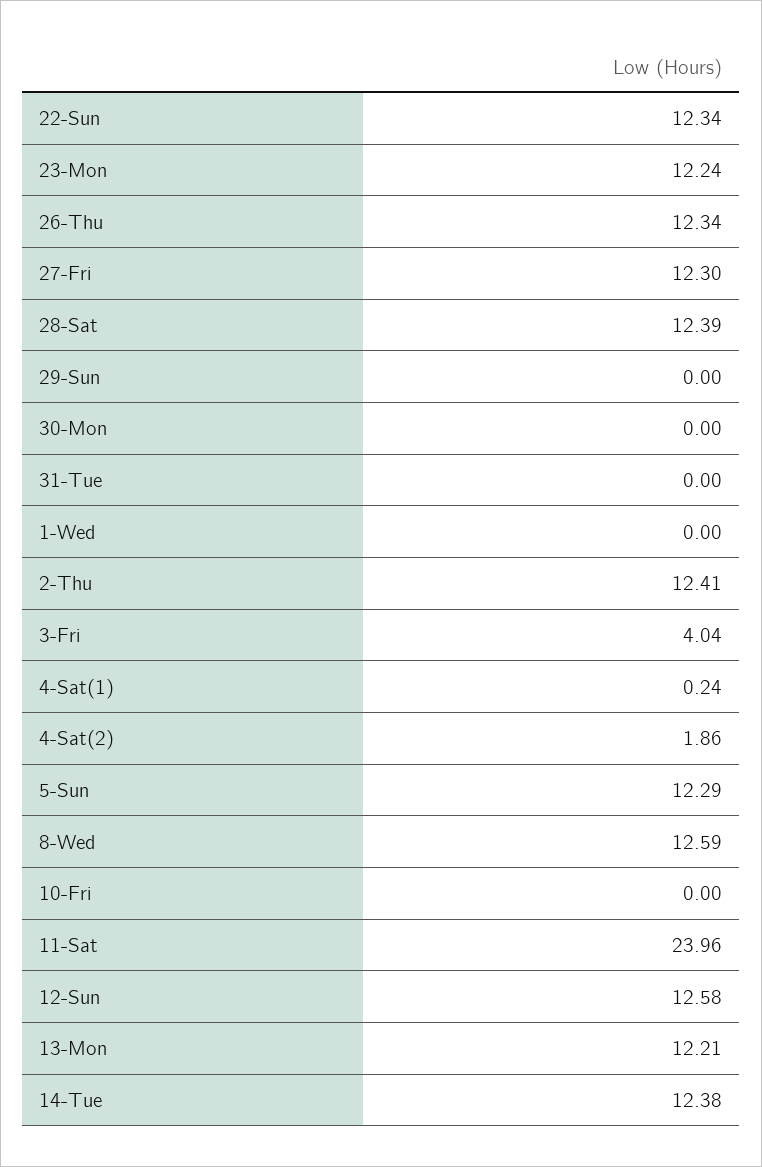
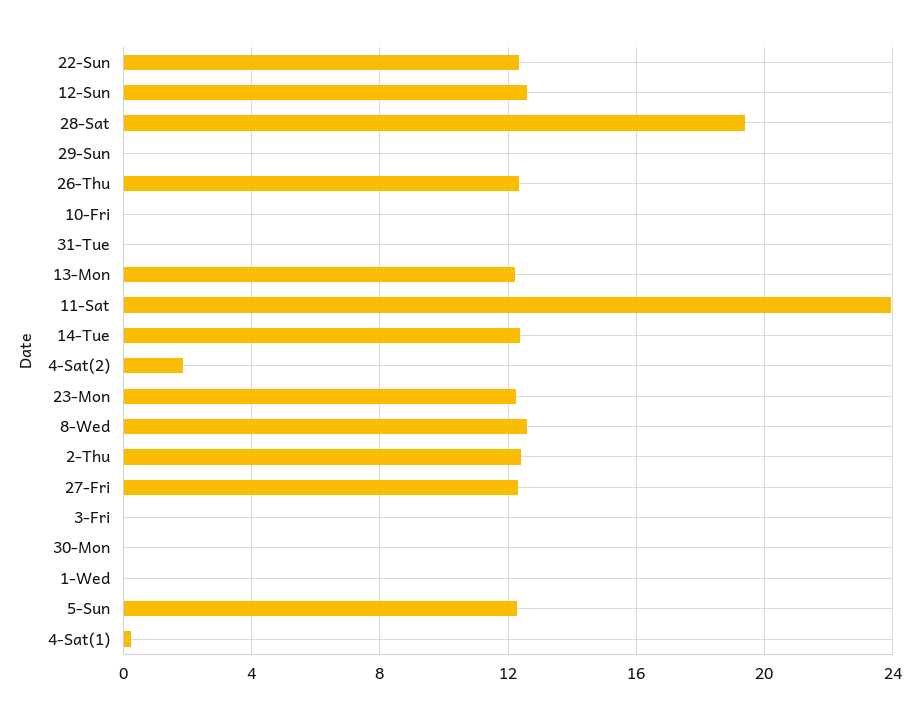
  {
    "22-Sun": 12.34,
    "23-Mon": 12.24,
    "26-Thu": 12.34,
    "27-Fri": 12.3,
-   "28-Sat": 12.39,
+   "28-Sat": 19.5,
    "29-Sun": 0,
    "30-Mon": 0,
    "31-Tue": 0,
    "1-Wed": 0,
    "2-Thu": 12.41,
-   "3-Fri": 4.04,
+   "3-Fri": 0,
    "4-Sat(1)": 0.24,
    "4-Sat(2)": 1.86,
    "5-Sun": 12.29,
    "8-Wed": 12.59,
    "10-Fri": 0,
    "11-Sat": 23.96,
    "12-Sun": 12.58,
    "13-Mon": 12.21,
    "14-Tue": 12.38
  }

